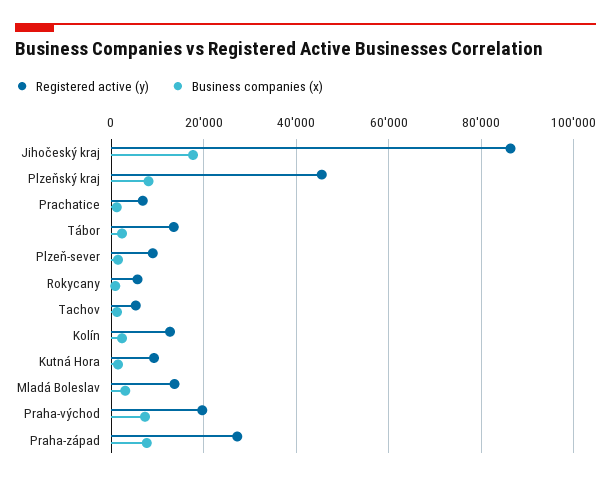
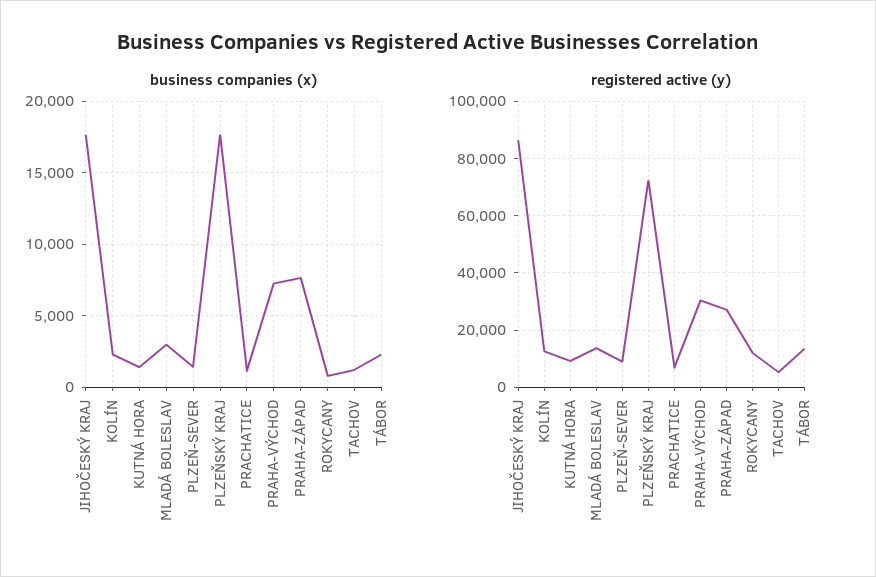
  {
    "Registered active (y)": {
      "Jihočeský kraj": 86000,
-     "Plzeňský kraj": 46000,
+     "Plzeňský kraj": 72500,
      "Prachatice": 6000,
      "Tábor": 14000,
      "Plzeň-sever": 8000,
-     "Rokycany": 6000,
+     "Rokycany": 12500,
      "Tachov": 6000,
      "Kolín": 12000,
      "Kutná Hora": 10000,
      "Mladá Boleslav": 14000,
-     "Praha-východ": 20000,
+     "Praha-východ": 30000,
      "Praha-západ": 28000
    },
    "Business companies (x)": {
      "Jihočeský kraj": 17500,
-     "Plzeňský kraj": 8000,
+     "Plzeňský kraj": 17500,
      "Prachatice": 1000,
      "Tábor": 2500,
      "Plzeň-sever": 1500,
      "Rokycany": 1000,
      "Tachov": 1000,
      "Kolín": 2500,
      "Kutná Hora": 1500,
      "Mladá Boleslav": 3000,
      "Praha-východ": 7500,
      "Praha-západ": 7500
    }
  }

